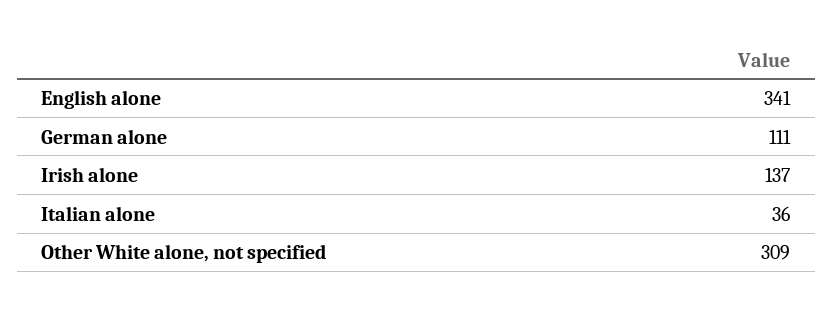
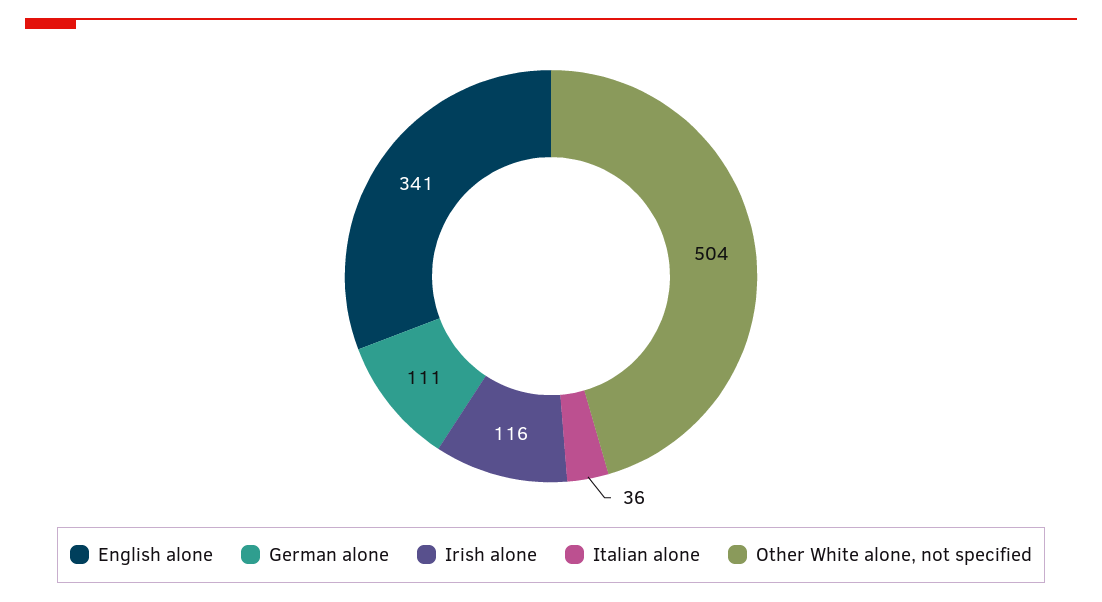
  {
    "English alone": 341,
    "German alone": 111,
-   "Irish alone": 137,
+   "Irish alone": 116,
    "Italian alone": 36,
-   "Other White alone, not specified": 309
+   "Other White alone, not specified": 504
  }

